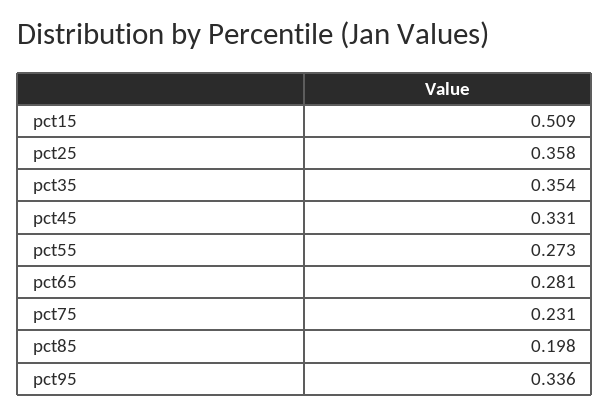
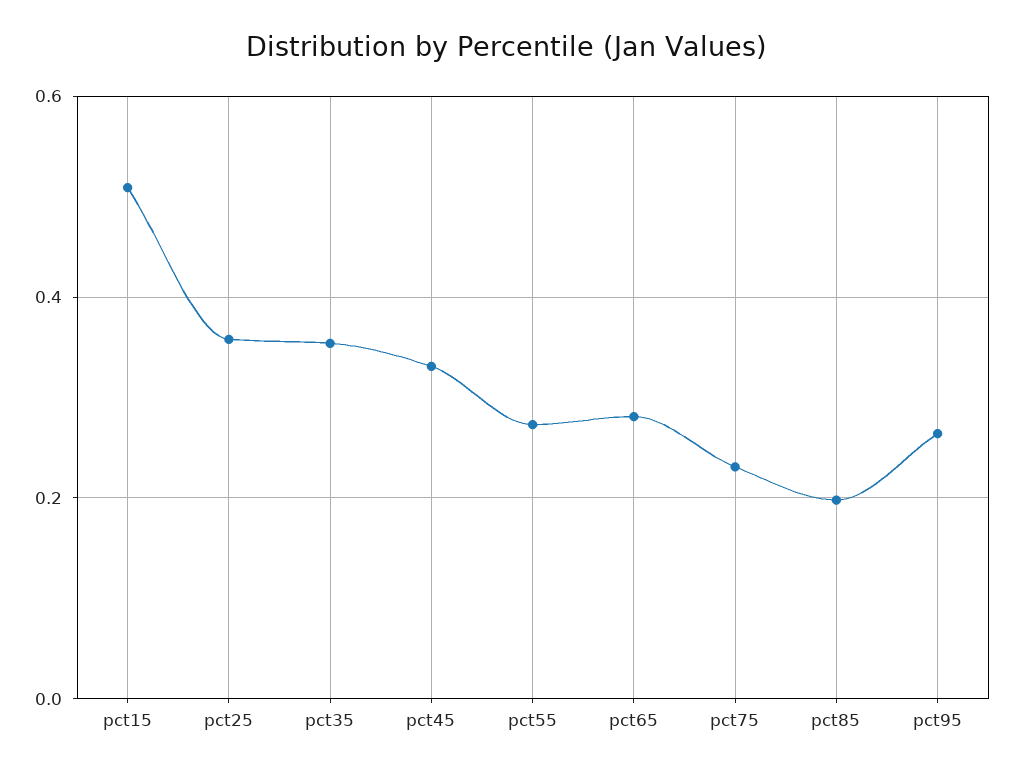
  {
    "pct15": 0.509,
    "pct25": 0.358,
    "pct35": 0.354,
    "pct45": 0.331,
    "pct55": 0.273,
    "pct65": 0.281,
    "pct75": 0.231,
    "pct85": 0.198,
-   "pct95": 0.336
+   "pct95": 0.26
  }

